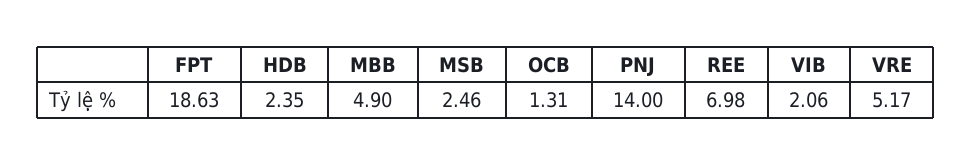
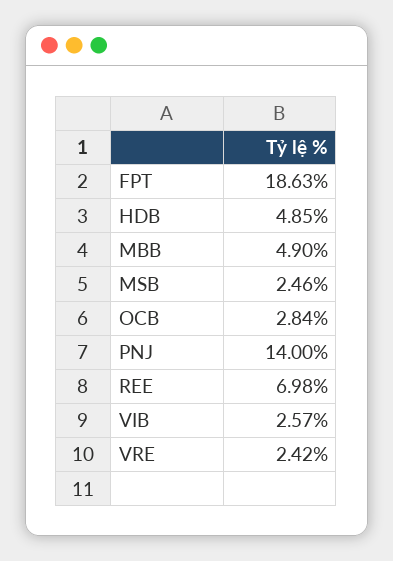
  {
    "FPT": 18.63,
-   "HDB": 2.35,
+   "HDB": 4.85,
    "MBB": 4.9,
    "MSB": 2.46,
-   "OCB": 1.31,
+   "OCB": 2.84,
    "PNJ": 14,
    "REE": 6.98,
-   "VIB": 2.06,
+   "VIB": 2.57,
-   "VRE": 5.17
+   "VRE": 2.42
  }

